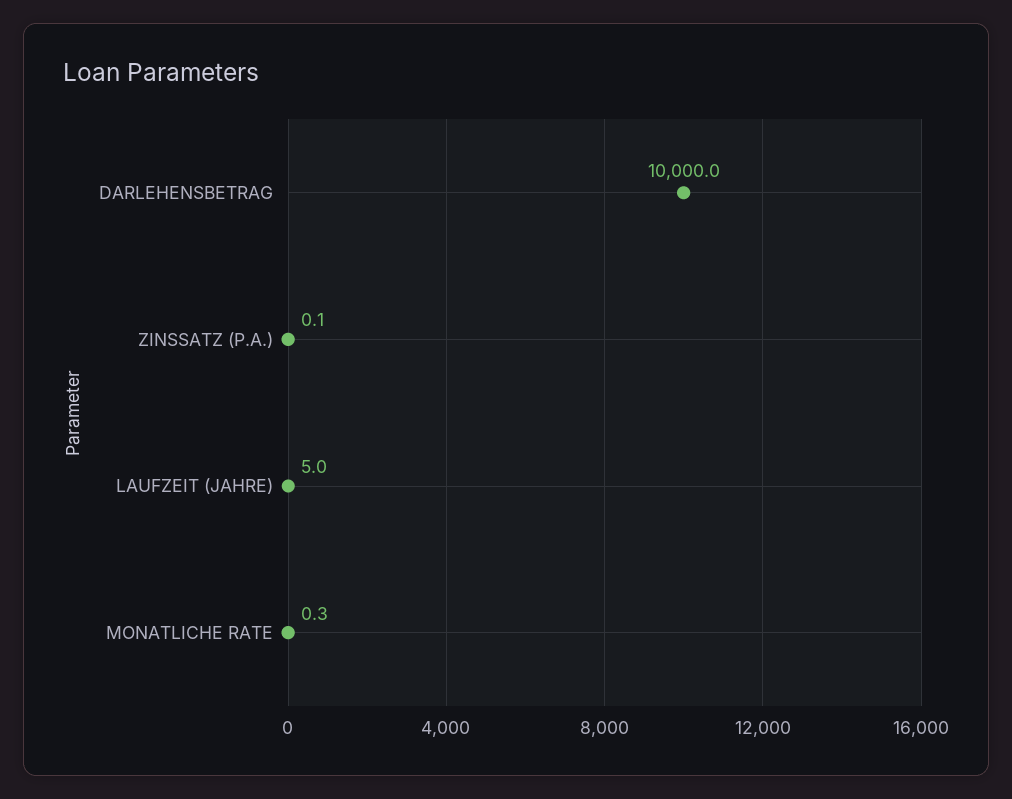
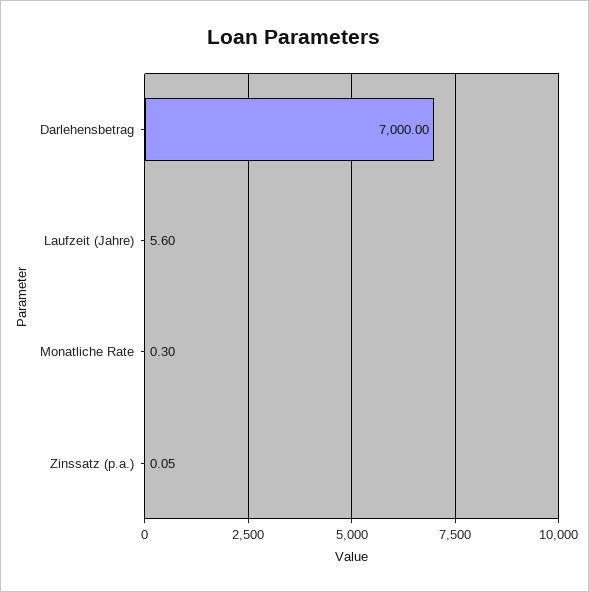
  {
-   "DARLEHENSBETRAG": 10000,
+   "DARLEHENSBETRAG": 7000,
    "ZINSSATZ (P.A.)": 0.05,
-   "LAUFZEIT (JAHRE)": 5,
+   "LAUFZEIT (JAHRE)": 5.6,
    "MONATLICHE RATE": 0.3
  }

